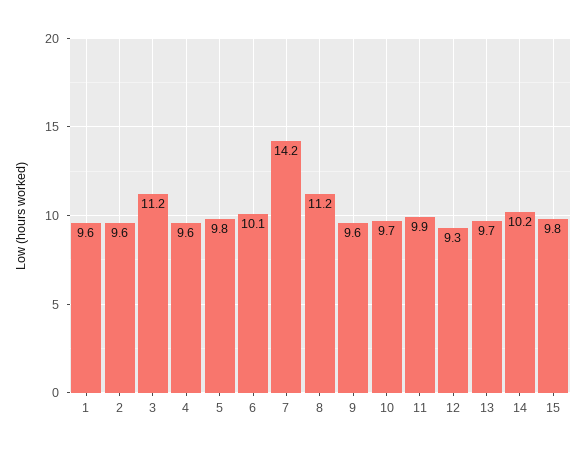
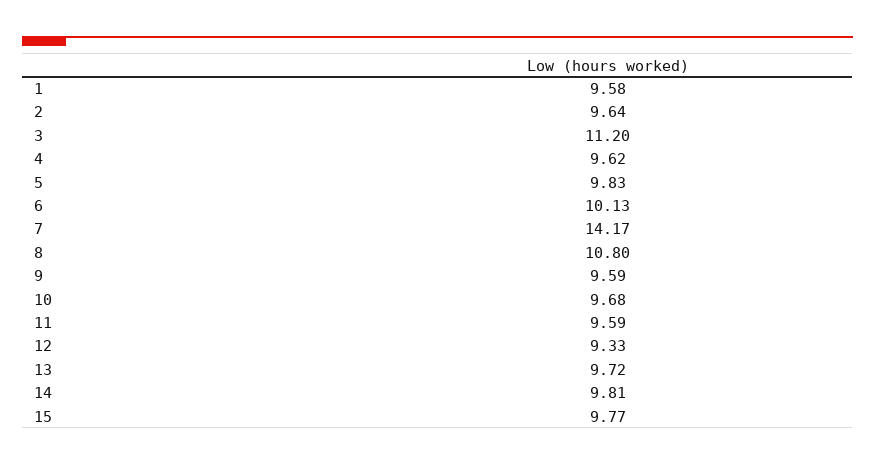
  {
    "1": 9.58,
    "2": 9.64,
    "3": 11.2,
    "4": 9.62,
    "5": 9.83,
    "6": 10.13,
    "7": 14.17,
-   "8": 11.2,
+   "8": 10.8,
    "9": 9.59,
    "10": 9.68,
-   "11": 9.9,
+   "11": 9.59,
    "12": 9.33,
    "13": 9.72,
-   "14": 10.2,
+   "14": 9.81,
    "15": 9.77
  }

